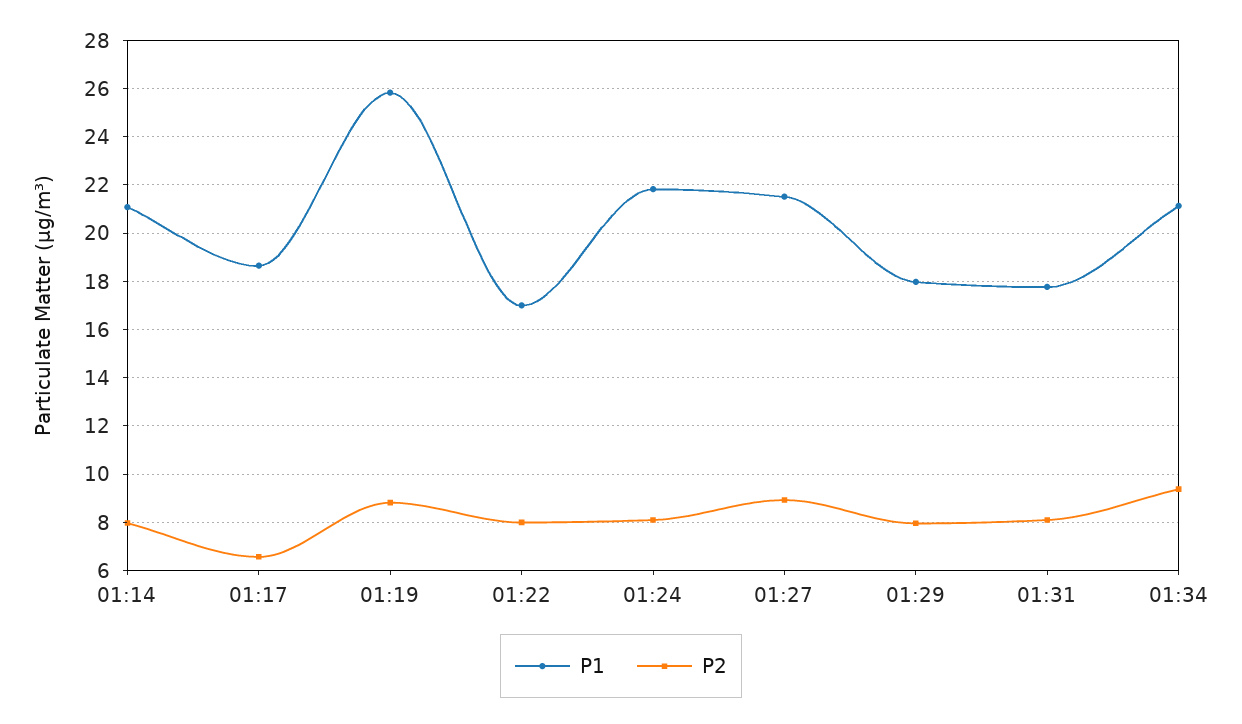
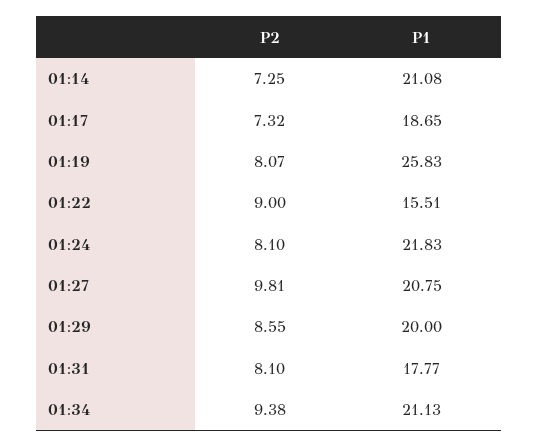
  {
    "P1": {
      "01:14": 21.08,
      "01:17": 18.65,
      "01:19": 25.83,
-     "01:22": 17,
+     "01:22": 15.51,
      "01:24": 21.83,
-     "01:27": 21.5,
+     "01:27": 20.75,
-     "01:29": 18,
+     "01:29": 20,
      "01:31": 17.77,
      "01:34": 21.13
    },
    "P2": {
-     "01:14": 8,
+     "01:14": 7.25,
-     "01:17": 6.5,
+     "01:17": 7.32,
-     "01:19": 8.75,
+     "01:19": 8.07,
-     "01:22": 8,
+     "01:22": 9,
      "01:24": 8.1,
-     "01:27": 9,
+     "01:27": 9.81,
-     "01:29": 8,
+     "01:29": 8.55,
      "01:31": 8.1,
      "01:34": 9.38
    }
  }

